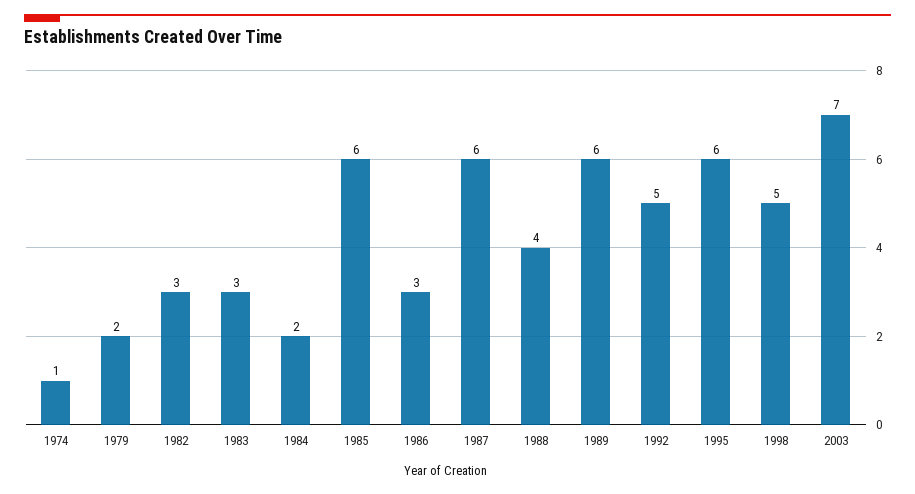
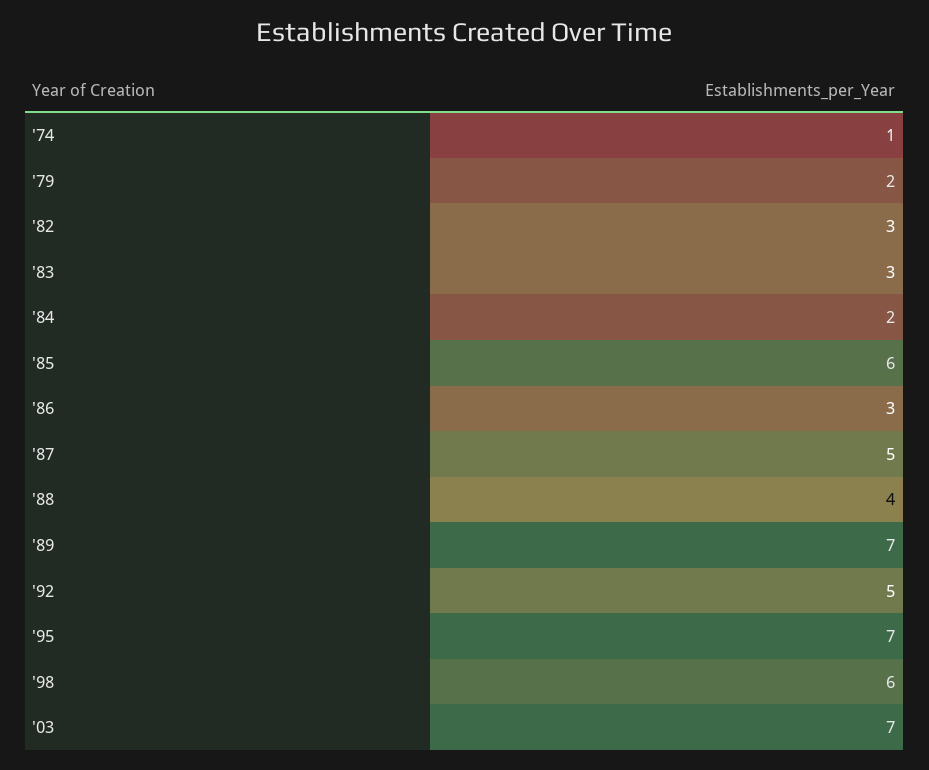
  {
    "1974": 1,
    "1979": 2,
    "1982": 3,
    "1983": 3,
    "1984": 2,
    "1985": 6,
    "1986": 3,
-   "1987": 6,
+   "1987": 5,
    "1988": 4,
-   "1989": 6,
+   "1989": 7,
    "1992": 5,
-   "1995": 6,
+   "1995": 7,
-   "1998": 5,
+   "1998": 6,
    "2003": 7
  }

